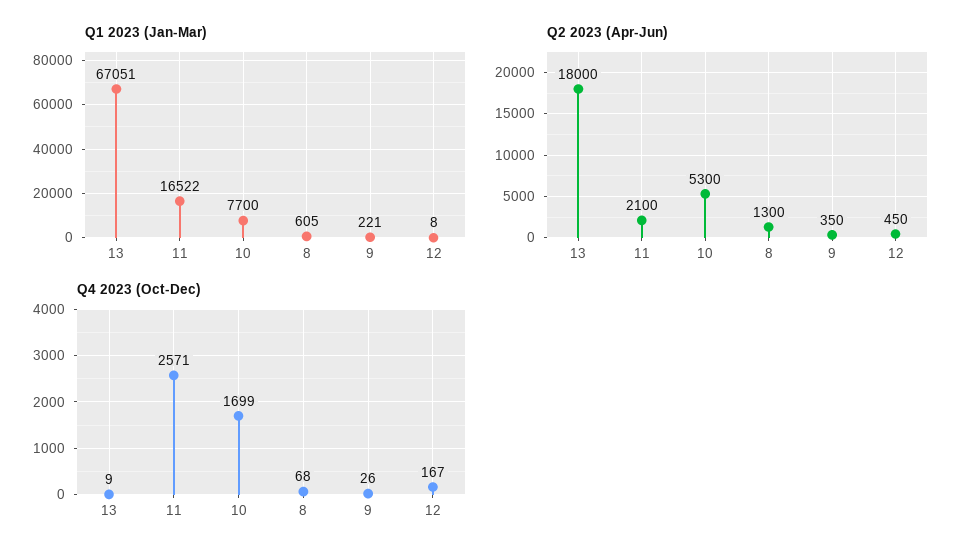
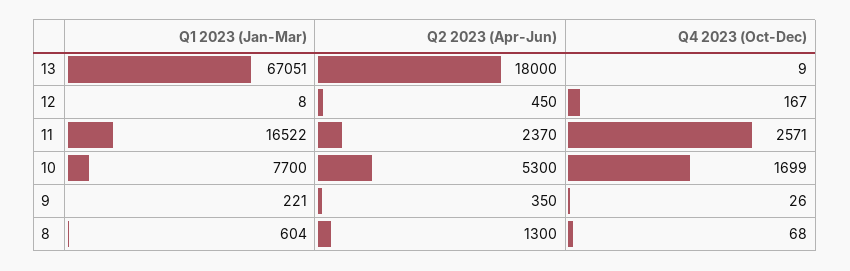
  {
    "Q1 2023 (Jan-Mar)": {
      "13": 67051,
      "11": 16522,
      "10": 7700,
-     "8": 605,
+     "8": 604,
      "9": 221,
      "12": 8
    },
    "Q2 2023 (Apr-Jun)": {
      "13": 18000,
-     "11": 2100,
+     "11": 2370,
      "10": 5300,
      "8": 1300,
      "9": 350,
      "12": 450
    },
    "Q4 2023 (Oct-Dec)": {
      "13": 9,
      "11": 2571,
      "10": 1699,
      "8": 68,
      "9": 26,
      "12": 167
    }
  }

